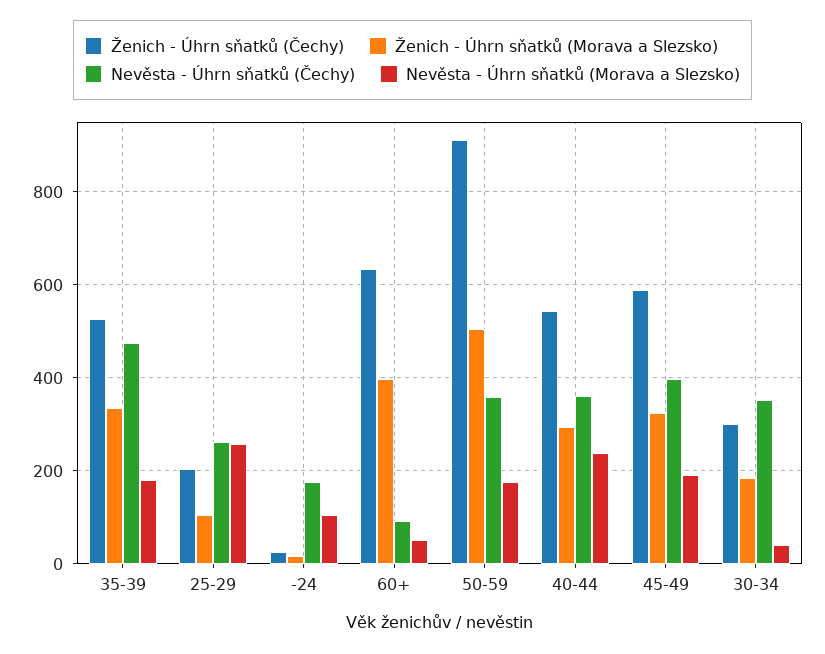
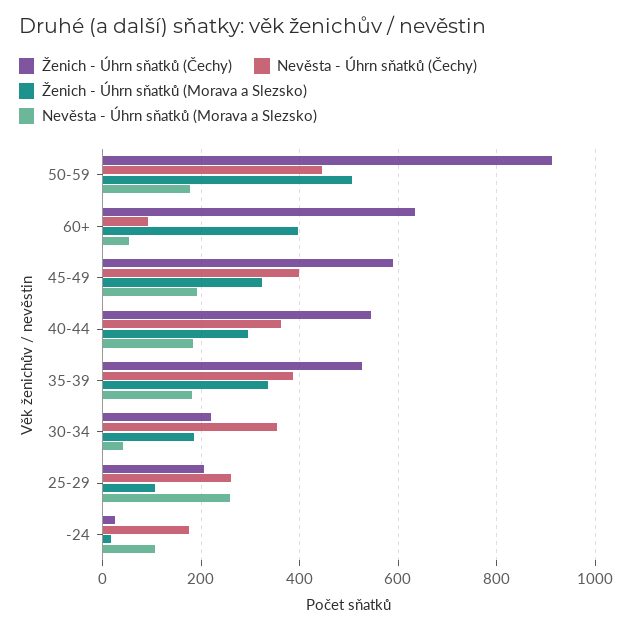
  {
    "Ženich - Úhrn sňatků (Čechy)": {
      "35-39": 520,
      "25-29": 200,
      "-24": 20,
      "60+": 640,
      "50-59": 920,
      "40-44": 540,
      "45-49": 600,
-     "30-34": 300
+     "30-34": 220
    },
    "Ženich - Úhrn sňatků (Morava a Slezsko)": {
      "35-39": 340,
      "25-29": 100,
      "-24": 20,
      "60+": 400,
      "50-59": 500,
      "40-44": 300,
      "45-49": 320,
      "30-34": 180
    },
    "Nevěsta - Úhrn sňatků (Čechy)": {
-     "35-39": 480,
+     "35-39": 380,
      "25-29": 260,
      "-24": 180,
      "60+": 100,
-     "50-59": 360,
+     "50-59": 440,
      "40-44": 360,
      "45-49": 400,
      "30-34": 360
    },
    "Nevěsta - Úhrn sňatků (Morava a Slezsko)": {
      "35-39": 180,
      "25-29": 260,
      "-24": 100,
      "60+": 60,
      "50-59": 180,
-     "40-44": 240,
+     "40-44": 180,
      "45-49": 200,
      "30-34": 40
    }
  }

